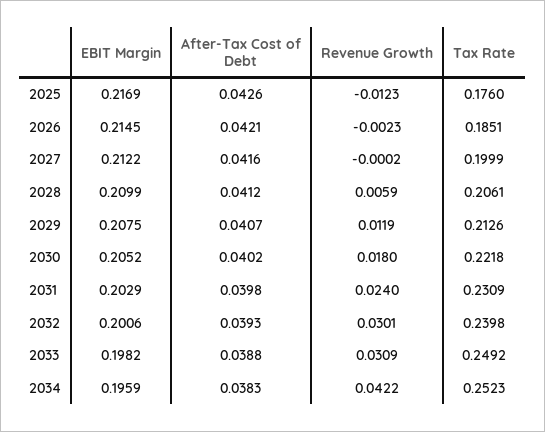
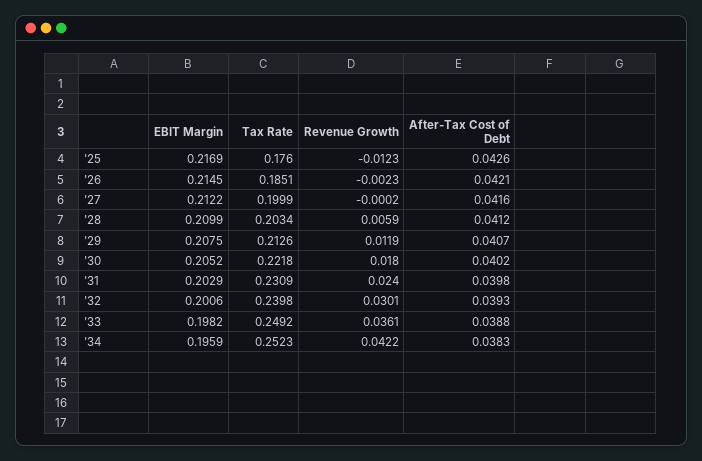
  {
    "EBIT Margin": {
      "2025": 0.2169,
      "2026": 0.2145,
      "2027": 0.2122,
      "2028": 0.2099,
      "2029": 0.2075,
      "2030": 0.2052,
      "2031": 0.2029,
      "2032": 0.2006,
      "2033": 0.1982,
      "2034": 0.1959
    },
    "After-Tax Cost of Debt": {
      "2025": 0.0426,
      "2026": 0.0421,
      "2027": 0.0416,
      "2028": 0.0412,
      "2029": 0.0407,
      "2030": 0.0402,
      "2031": 0.0398,
      "2032": 0.0393,
      "2033": 0.0388,
      "2034": 0.0383
    },
    "Revenue Growth": {
      "2025": -0.0123,
      "2026": -0.0023,
      "2027": -0.0002,
      "2028": 0.0059,
      "2029": 0.0119,
      "2030": 0.018,
      "2031": 0.024,
      "2032": 0.0301,
-     "2033": 0.0309,
+     "2033": 0.0361,
      "2034": 0.0422
    },
    "Tax Rate": {
      "2025": 0.176,
      "2026": 0.1851,
      "2027": 0.1999,
-     "2028": 0.2061,
+     "2028": 0.2034,
      "2029": 0.2126,
      "2030": 0.2218,
      "2031": 0.2309,
      "2032": 0.2398,
      "2033": 0.2492,
      "2034": 0.2523
    }
  }

